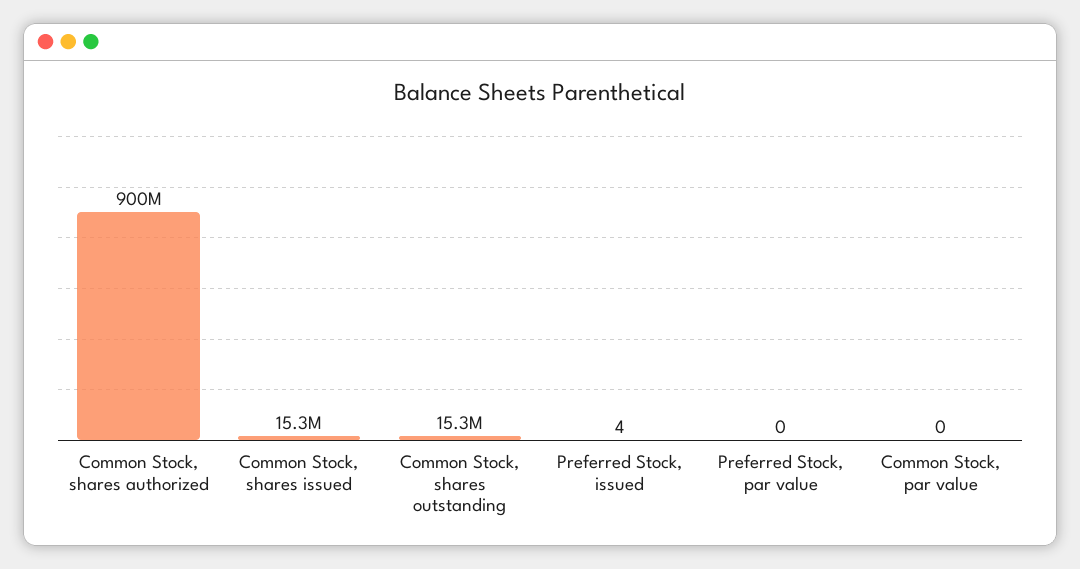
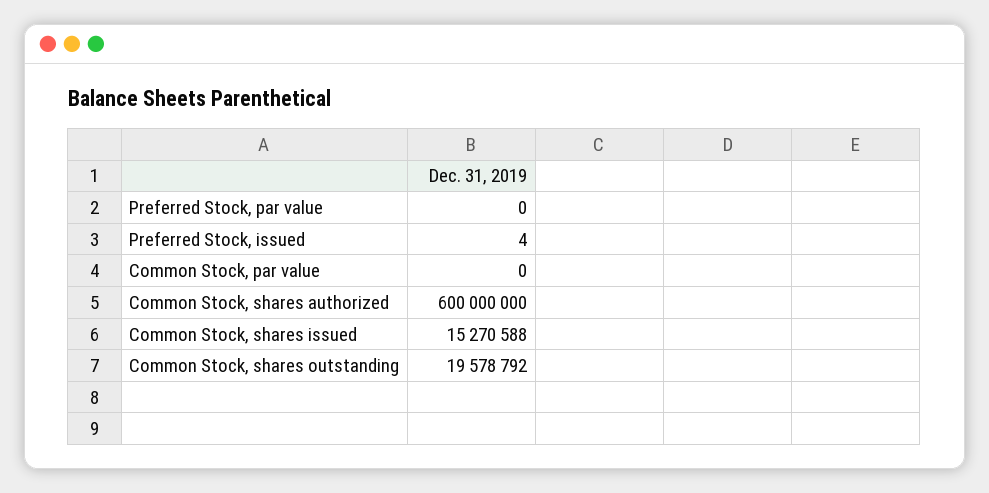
  {
-   "Common Stock, shares authorized": 900000000,
+   "Common Stock, shares authorized": 600000000,
    "Common Stock, shares issued": 15270588,
-   "Common Stock, shares outstanding": 15300000,
+   "Common Stock, shares outstanding": 19578792,
    "Preferred Stock, issued": 4,
    "Preferred Stock, par value": 0,
    "Common Stock, par value": 0
  }

